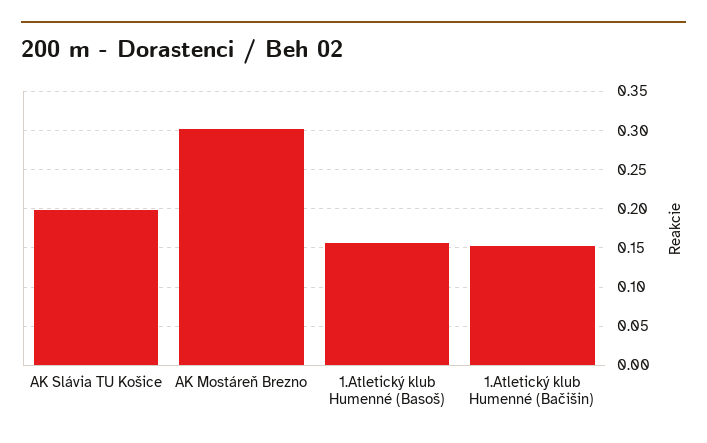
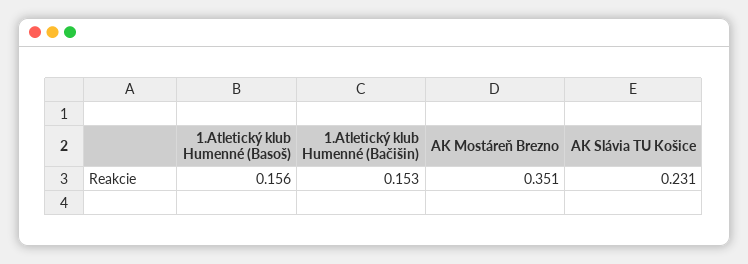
  {
-   "AK Slávia TU Košice": 0.2,
+   "AK Slávia TU Košice": 0.231,
-   "AK Mostáreň Brezno": 0.3,
+   "AK Mostáreň Brezno": 0.351,
    "1.Atletický klub Humenné (Basoš)": 0.156,
    "1.Atletický klub Humenné (Bačišin)": 0.153
  }

